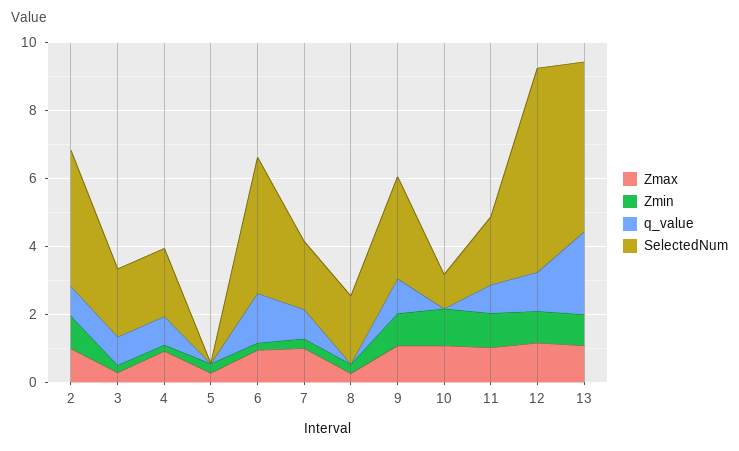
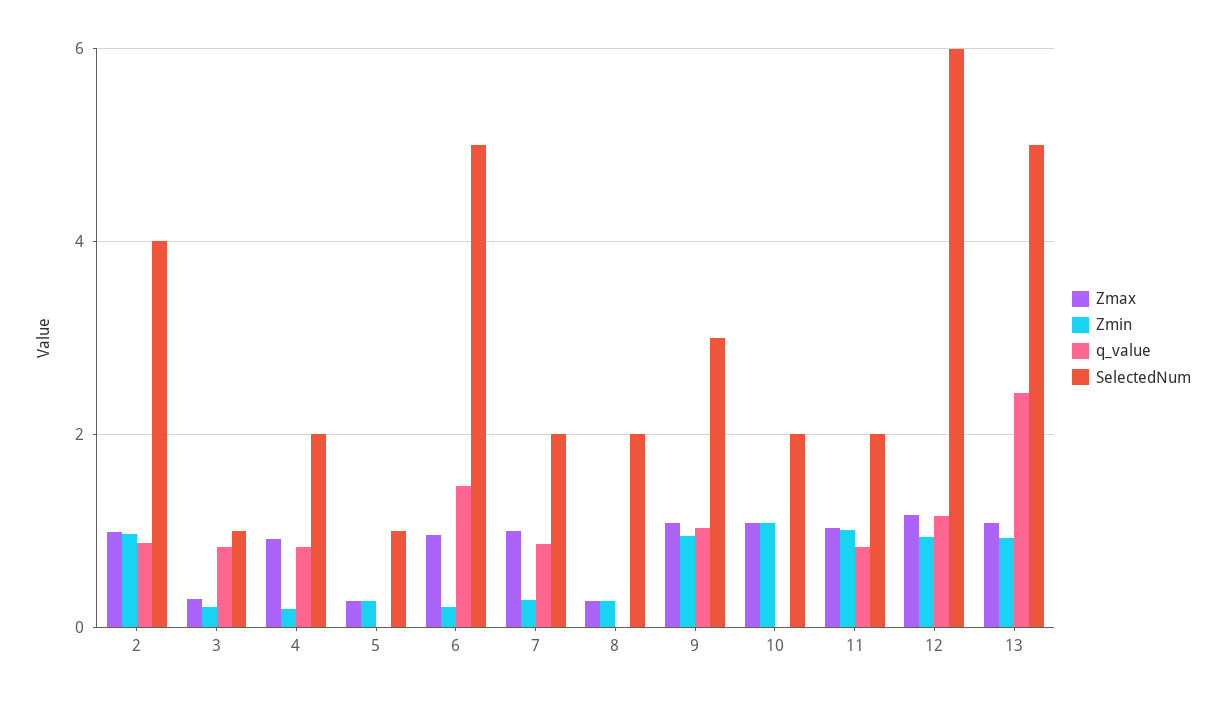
  {
    "Zmax": {
      "2": 1,
      "3": 0.2,
      "4": 1,
      "5": 0.2,
      "6": 1,
      "7": 1,
      "8": 0.2,
      "9": 1,
      "10": 1,
      "11": 1,
      "12": 1.2,
      "13": 1
    },
    "Zmin": {
      "2": 1,
      "3": 0.2,
      "4": 0.2,
      "5": 0.2,
      "6": 0.2,
      "7": 0.2,
      "8": 0.2,
      "9": 1,
      "10": 1,
      "11": 1,
      "12": 1,
      "13": 1
    },
    "q_value": {
      "2": 0.8,
      "3": 0.8,
      "4": 0.8,
      "5": 0,
      "6": 1.4,
      "7": 0.8,
      "8": 0,
      "9": 1,
      "10": 0,
      "11": 0.8,
      "12": 1.2,
      "13": 2.4
    },
    "SelectedNum": {
      "2": 4,
-     "3": 2,
+     "3": 1,
      "4": 2,
-     "5": 0,
+     "5": 1,
-     "6": 4,
+     "6": 5,
      "7": 2,
      "8": 2,
      "9": 3,
-     "10": 1,
+     "10": 2,
      "11": 2,
      "12": 6,
      "13": 5
    }
  }

